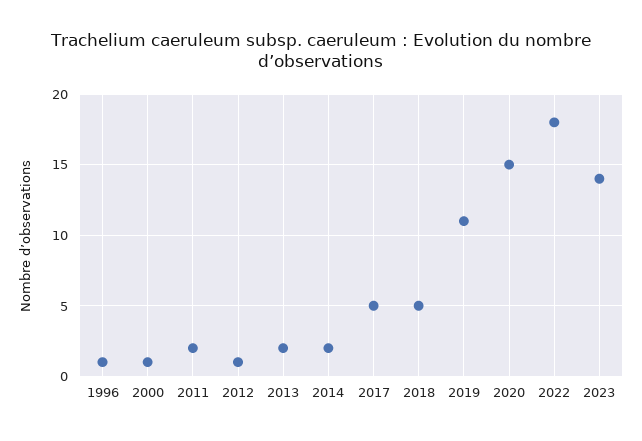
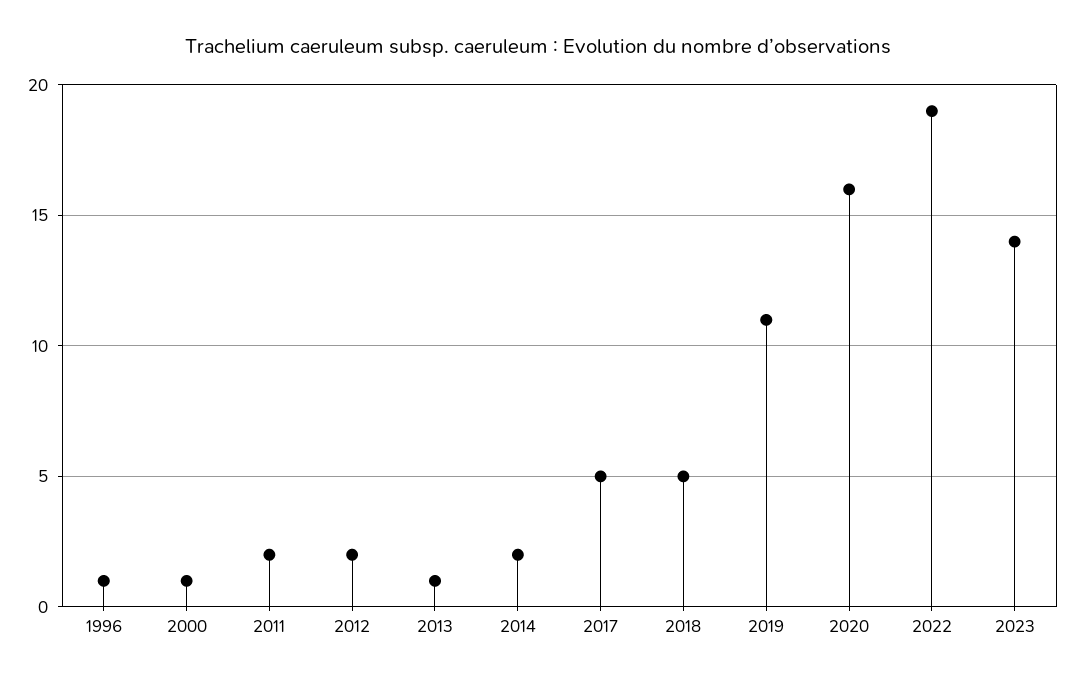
  {
    "1996": 1,
    "2000": 1,
    "2011": 2,
-   "2012": 1,
+   "2012": 2,
-   "2013": 2,
+   "2013": 1,
    "2014": 2,
    "2017": 5,
    "2018": 5,
    "2019": 11,
-   "2020": 15,
+   "2020": 16,
-   "2022": 18,
+   "2022": 19,
    "2023": 14
  }

